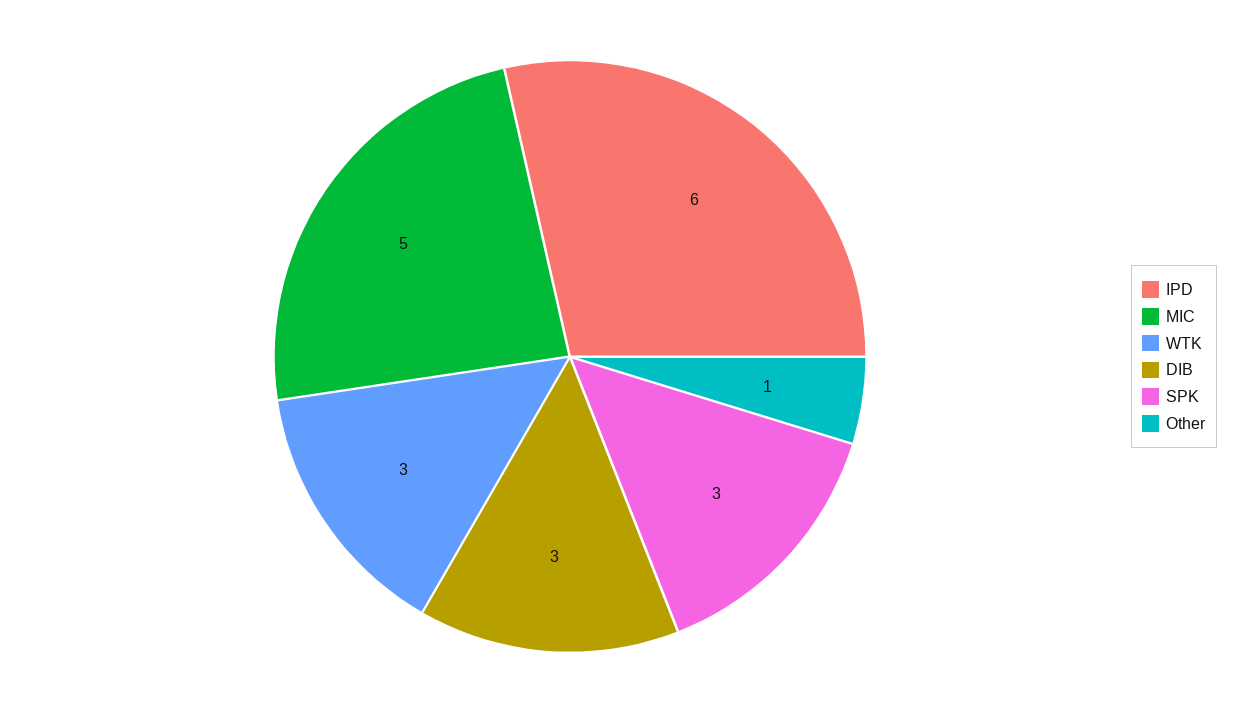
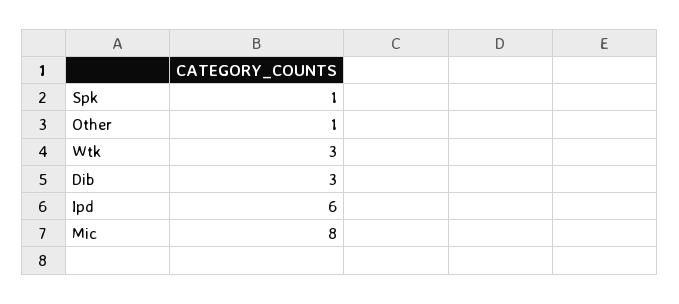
  {
    "IPD": 6,
-   "MIC": 5,
+   "MIC": 8,
    "WTK": 3,
    "DIB": 3,
-   "SPK": 3,
+   "SPK": 1,
    "Other": 1
  }

